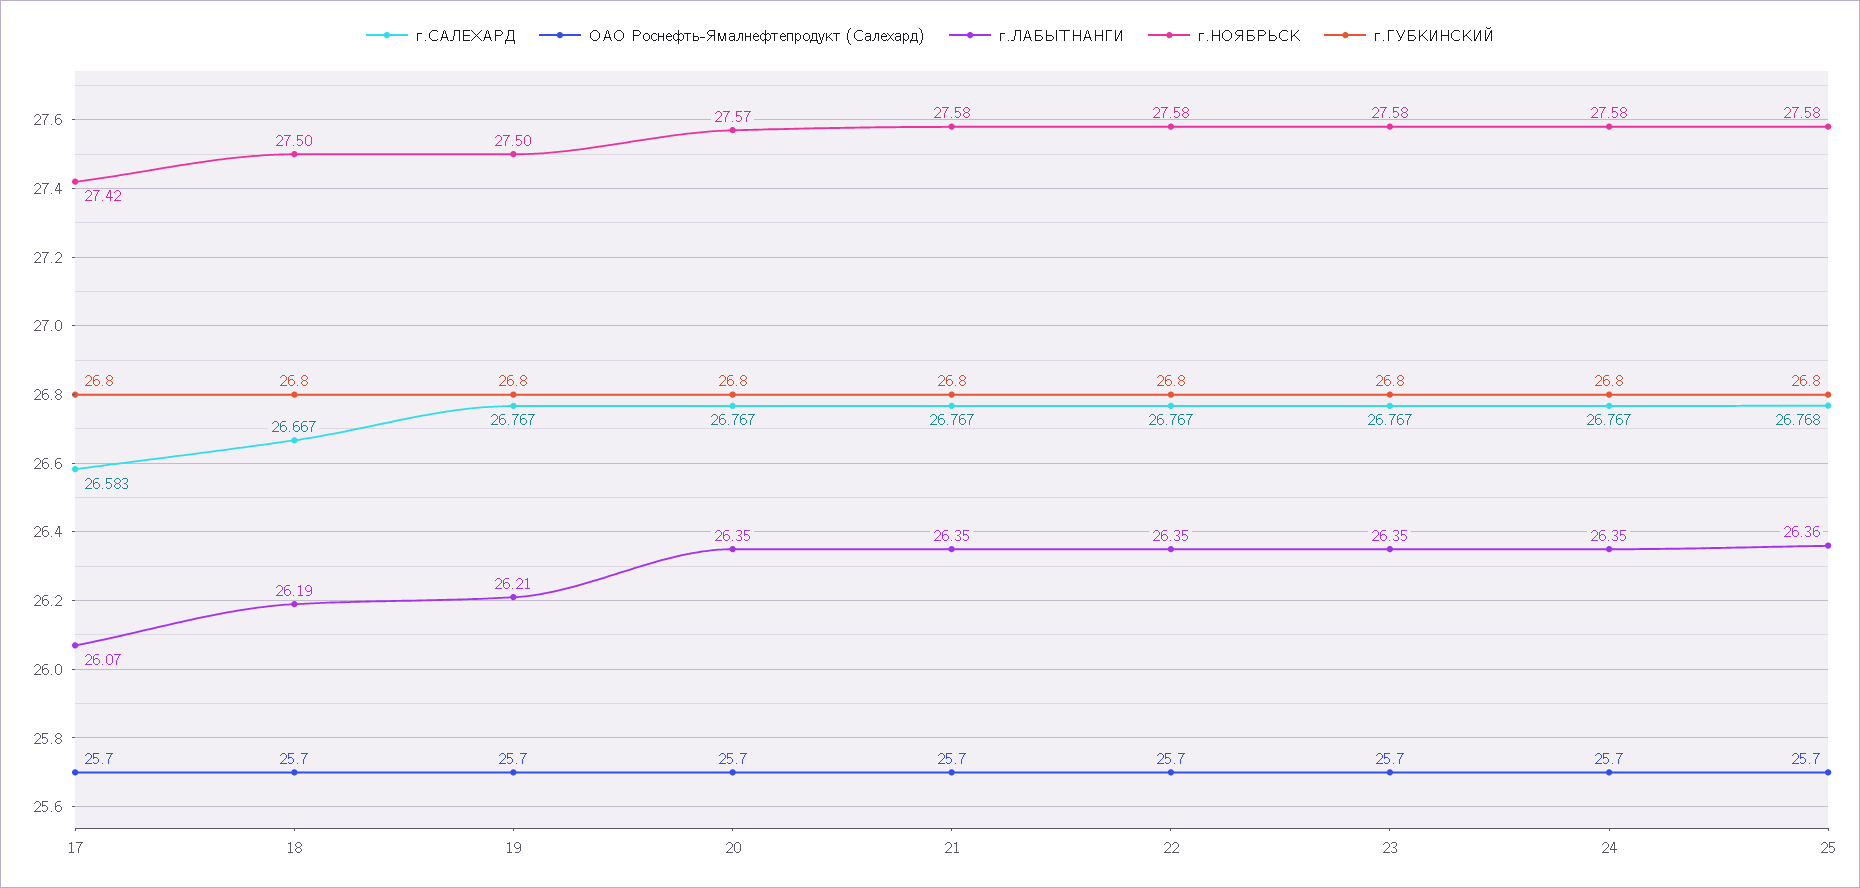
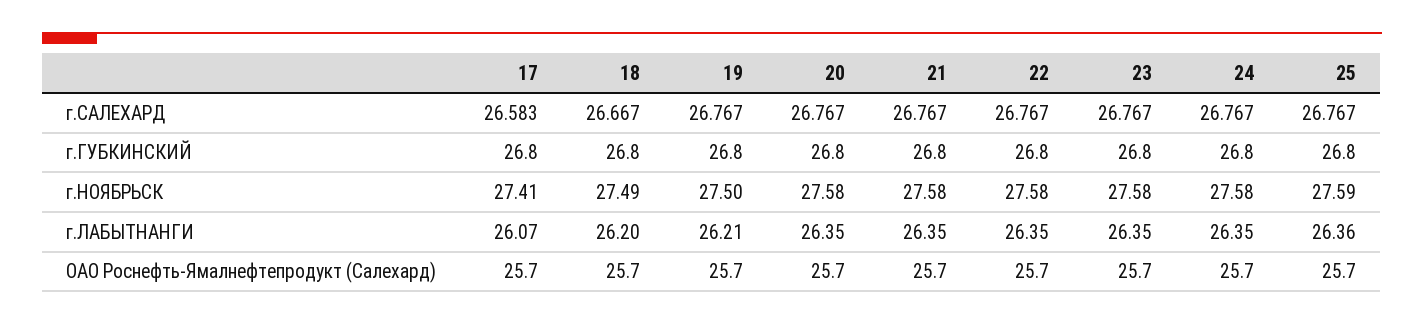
  {
    "г.САЛЕХАРД": {
      "17": 26.583,
      "18": 26.667,
      "19": 26.767,
      "20": 26.767,
      "21": 26.767,
      "22": 26.767,
      "23": 26.767,
      "24": 26.767,
-     "25": 26.768
+     "25": 26.767
    },
    "ОАО Роснефть-Ямалнефтепродукт (Салехард)": {
      "17": 25.7,
      "18": 25.7,
      "19": 25.7,
      "20": 25.7,
      "21": 25.7,
      "22": 25.7,
      "23": 25.7,
      "24": 25.7,
      "25": 25.7
    },
    "г.ЛАБЫТНАНГИ": {
      "17": 26.07,
-     "18": 26.19,
+     "18": 26.2,
      "19": 26.21,
      "20": 26.35,
      "21": 26.35,
      "22": 26.35,
      "23": 26.35,
      "24": 26.35,
      "25": 26.36
    },
    "г.НОЯБРЬСК": {
-     "17": 27.42,
+     "17": 27.41,
-     "18": 27.5,
+     "18": 27.49,
      "19": 27.5,
-     "20": 27.57,
+     "20": 27.58,
      "21": 27.58,
      "22": 27.58,
      "23": 27.58,
      "24": 27.58,
-     "25": 27.58
+     "25": 27.59
    },
    "г.ГУБКИНСКИЙ": {
      "17": 26.8,
      "18": 26.8,
      "19": 26.8,
      "20": 26.8,
      "21": 26.8,
      "22": 26.8,
      "23": 26.8,
      "24": 26.8,
      "25": 26.8
    }
  }

